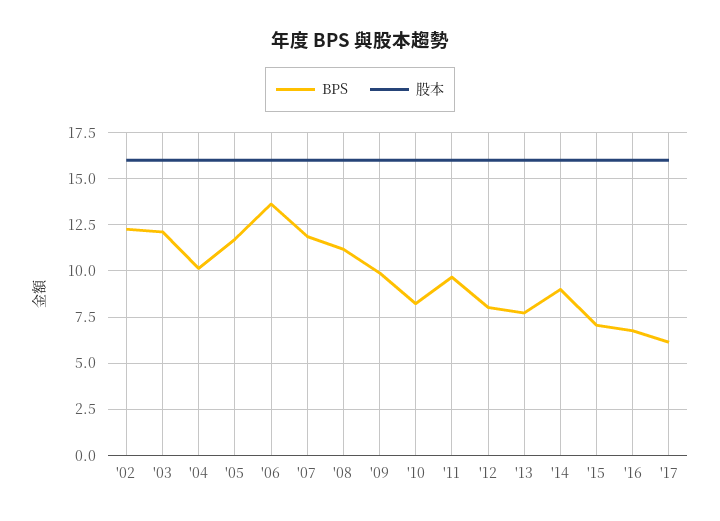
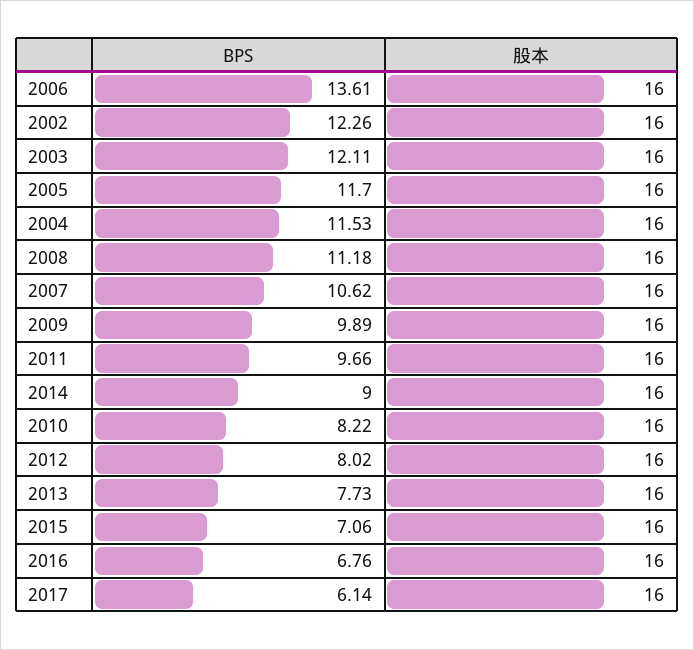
  {
    "BPS": {
      "'02": 12.26,
      "'03": 12.11,
-     "'04": 10,
+     "'04": 11.53,
      "'05": 11.7,
      "'06": 13.61,
-     "'07": 12,
+     "'07": 10.62,
      "'08": 11.18,
      "'09": 9.89,
      "'10": 8.22,
      "'11": 9.66,
      "'12": 8.02,
      "'13": 7.73,
      "'14": 9,
      "'15": 7.06,
      "'16": 6.76,
      "'17": 6.14
    },
    "股本": {
      "'02": 16,
      "'03": 16,
      "'04": 16,
      "'05": 16,
      "'06": 16,
      "'07": 16,
      "'08": 16,
      "'09": 16,
      "'10": 16,
      "'11": 16,
      "'12": 16,
      "'13": 16,
      "'14": 16,
      "'15": 16,
      "'16": 16,
      "'17": 16
    }
  }

